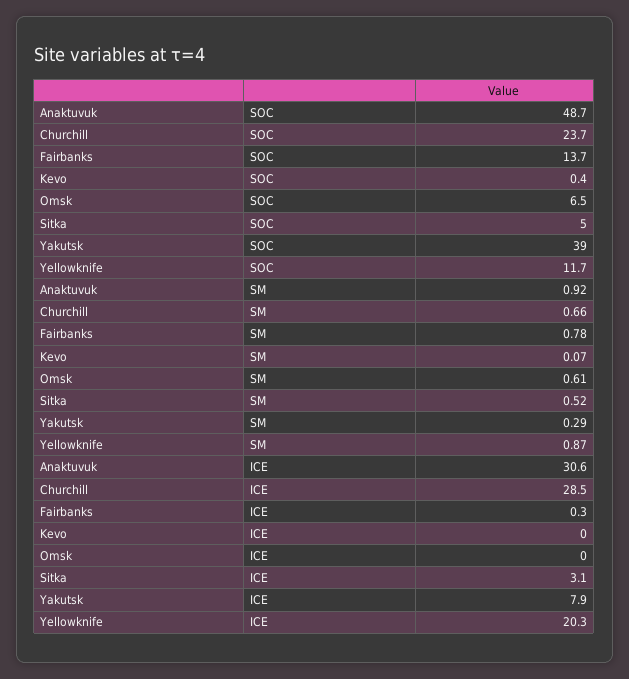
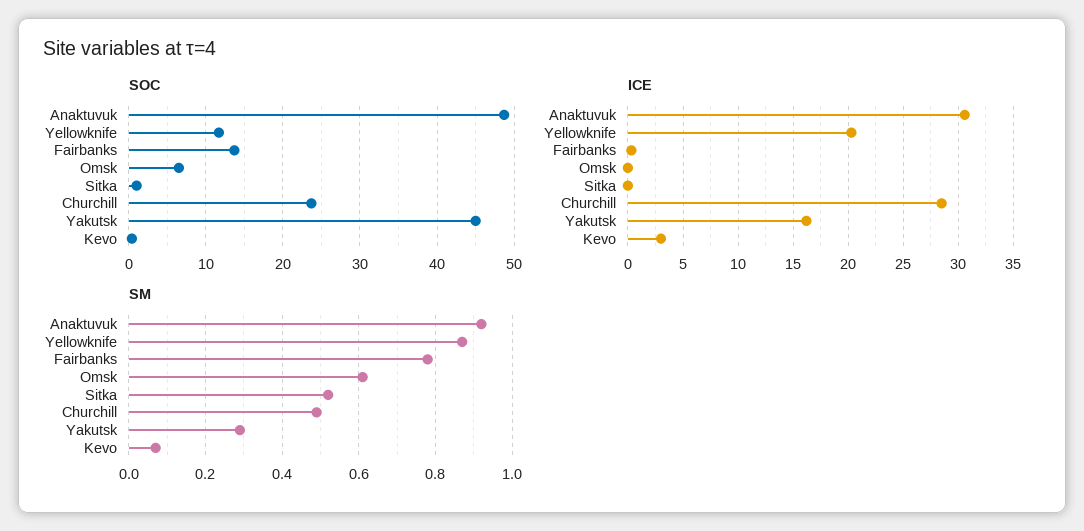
  {
    "SOC": {
      "Anaktuvuk": 48.7,
      "Churchill": 23.7,
      "Fairbanks": 13.7,
      "Kevo": 0.4,
      "Omsk": 6.5,
-     "Sitka": 5,
+     "Sitka": 1,
-     "Yakutsk": 39,
+     "Yakutsk": 45,
      "Yellowknife": 11.7
    },
    "SM": {
      "Anaktuvuk": 0.92,
-     "Churchill": 0.66,
+     "Churchill": 0.5,
      "Fairbanks": 0.78,
      "Kevo": 0.07,
      "Omsk": 0.61,
      "Sitka": 0.52,
      "Yakutsk": 0.29,
      "Yellowknife": 0.87
    },
    "ICE": {
      "Anaktuvuk": 30.6,
      "Churchill": 28.5,
      "Fairbanks": 0.3,
-     "Kevo": 0,
+     "Kevo": 3,
      "Omsk": 0,
-     "Sitka": 3.1,
+     "Sitka": 0,
-     "Yakutsk": 7.9,
+     "Yakutsk": 16,
      "Yellowknife": 20.3
    }
  }

